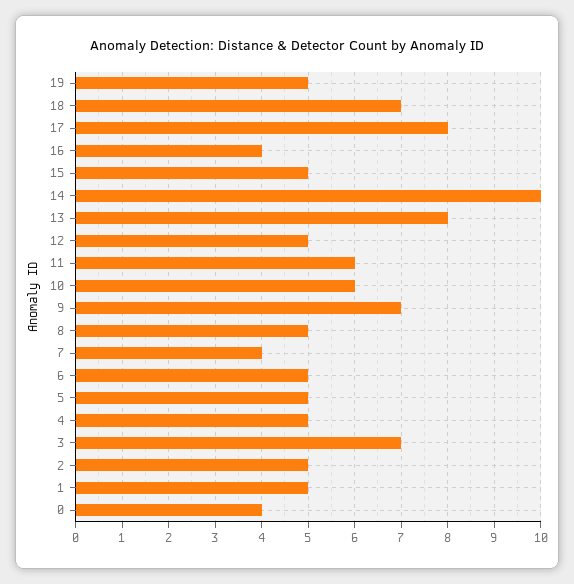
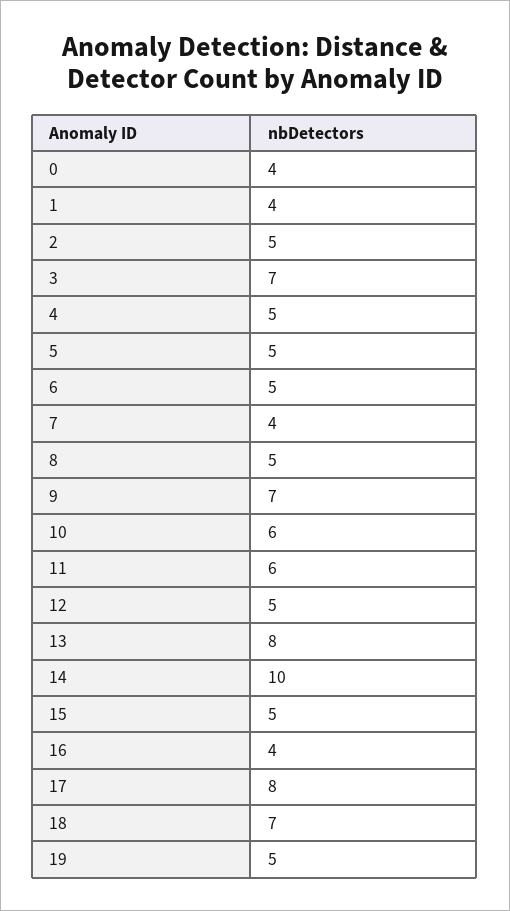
  {
    "19": 5,
    "18": 7,
    "17": 8,
    "16": 4,
    "15": 5,
    "14": 10,
    "13": 8,
    "12": 5,
    "11": 6,
    "10": 6,
    "9": 7,
    "8": 5,
    "7": 4,
    "6": 5,
    "5": 5,
    "4": 5,
    "3": 7,
    "2": 5,
-   "1": 5,
+   "1": 4,
    "0": 4
  }

